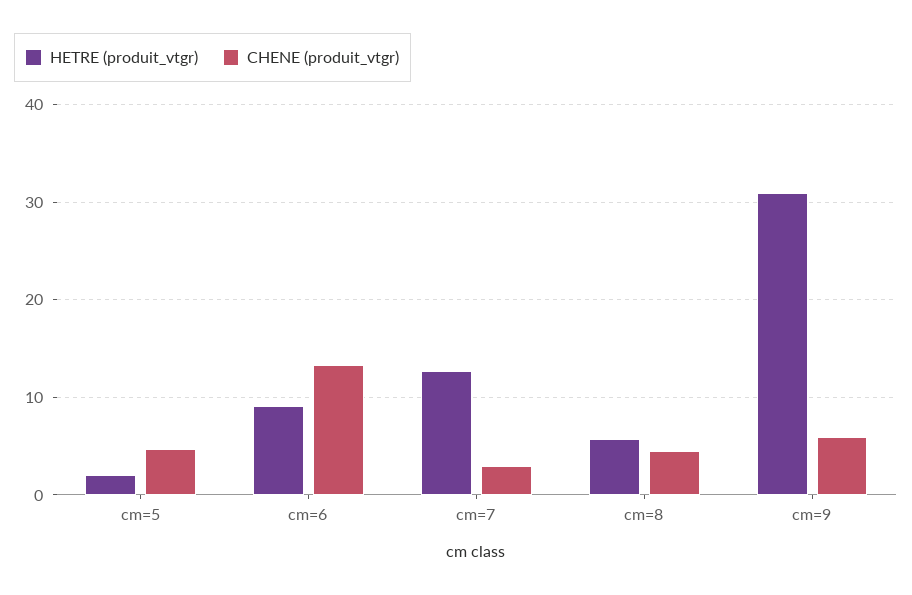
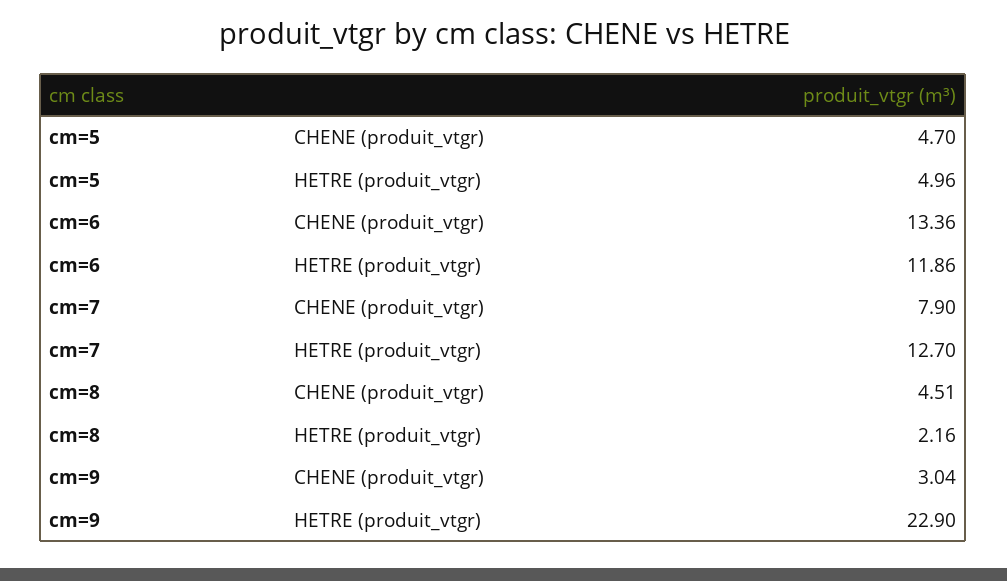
  {
    "HETRE (produit_vtgr)": {
-     "cm=5": 2,
+     "cm=5": 4.96,
-     "cm=6": 9,
+     "cm=6": 11.86,
      "cm=7": 12.7,
-     "cm=8": 6,
+     "cm=8": 2.16,
-     "cm=9": 31
+     "cm=9": 22.9
    },
    "CHENE (produit_vtgr)": {
      "cm=5": 4.7,
      "cm=6": 13.36,
-     "cm=7": 3,
+     "cm=7": 7.9,
      "cm=8": 4.51,
-     "cm=9": 6
+     "cm=9": 3.04
    }
  }

